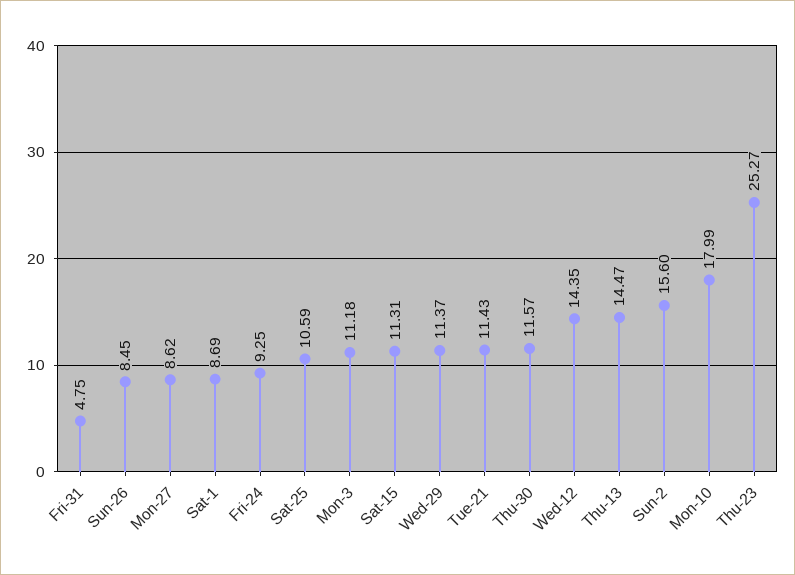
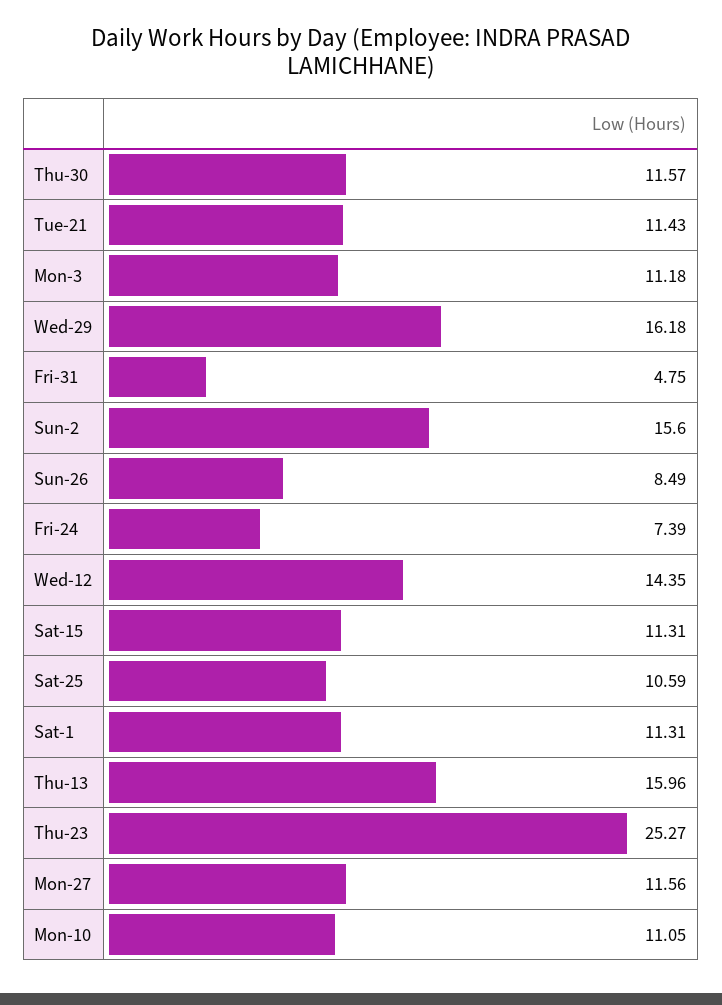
  {
    "Fri-31": 4.75,
-   "Sun-26": 8.45,
+   "Sun-26": 8.49,
-   "Mon-27": 8.62,
+   "Mon-27": 11.56,
-   "Sat-1": 8.69,
+   "Sat-1": 11.31,
-   "Fri-24": 9.25,
+   "Fri-24": 7.39,
    "Sat-25": 10.59,
    "Mon-3": 11.18,
    "Sat-15": 11.31,
-   "Wed-29": 11.37,
+   "Wed-29": 16.18,
    "Tue-21": 11.43,
    "Thu-30": 11.57,
    "Wed-12": 14.35,
-   "Thu-13": 14.47,
+   "Thu-13": 15.96,
    "Sun-2": 15.6,
-   "Mon-10": 17.99,
+   "Mon-10": 11.05,
    "Thu-23": 25.27
  }

